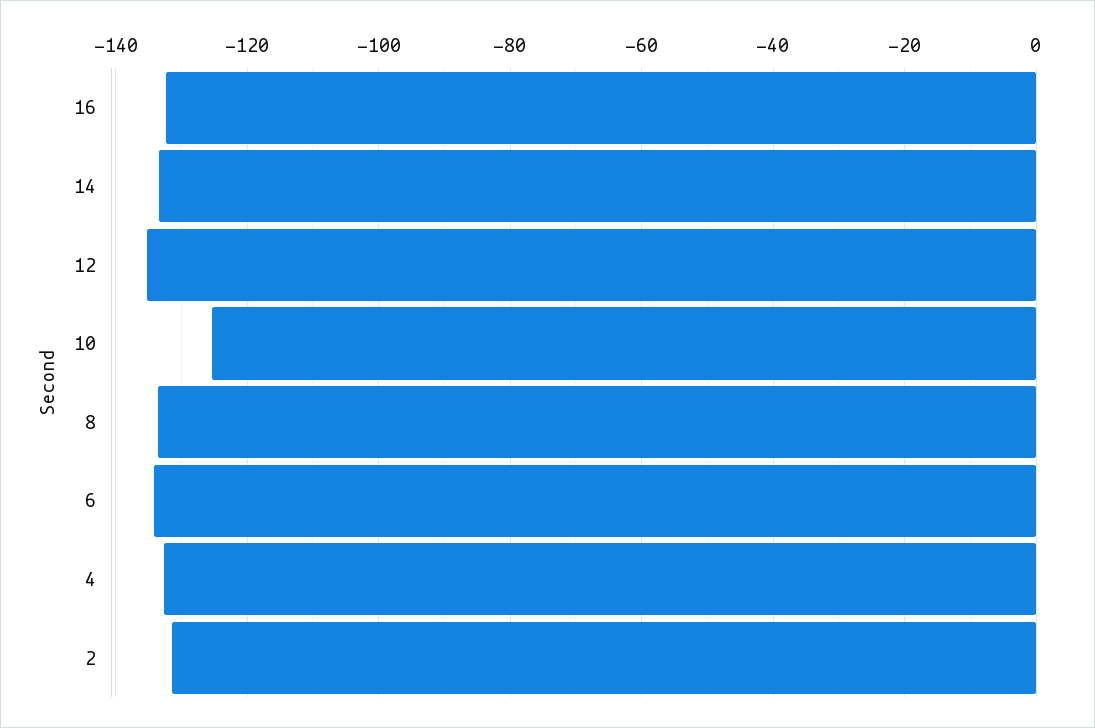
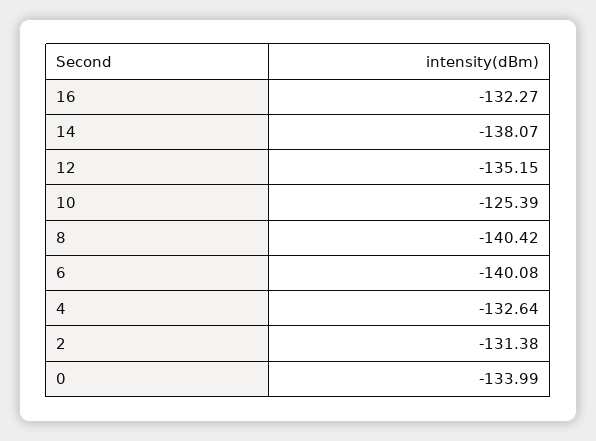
  {
    "16": -132.27,
-   "14": -134,
+   "14": -138.07,
    "12": -135.15,
    "10": -125.39,
-   "8": -134,
+   "8": -140.42,
-   "6": -134,
+   "6": -140.08,
    "4": -132.64,
-   "2": -131.38
+   "2": -131.38,
+   "0": -133.99
  }

